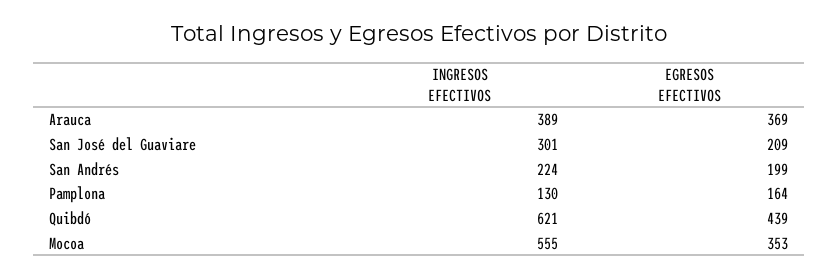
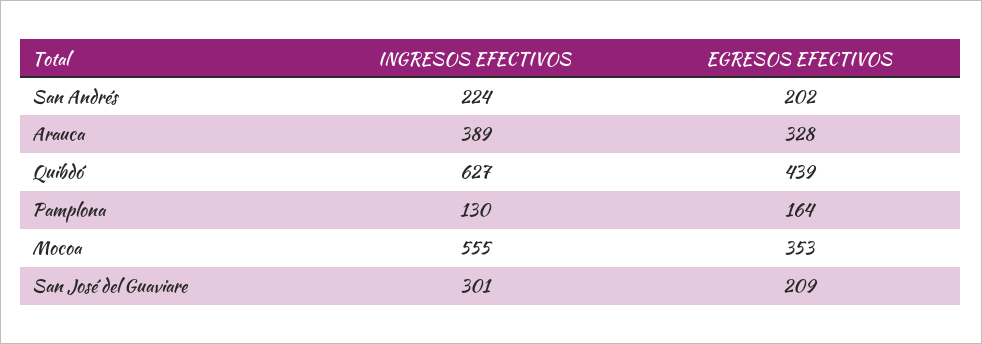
  {
    "INGRESOS EFECTIVOS": {
      "Arauca": 389,
      "San José del Guaviare": 301,
      "San Andrés": 224,
      "Pamplona": 130,
-     "Quibdó": 621,
+     "Quibdó": 627,
      "Mocoa": 555
    },
    "EGRESOS EFECTIVOS": {
-     "Arauca": 369,
+     "Arauca": 328,
      "San José del Guaviare": 209,
-     "San Andrés": 199,
+     "San Andrés": 202,
      "Pamplona": 164,
      "Quibdó": 439,
      "Mocoa": 353
    }
  }

